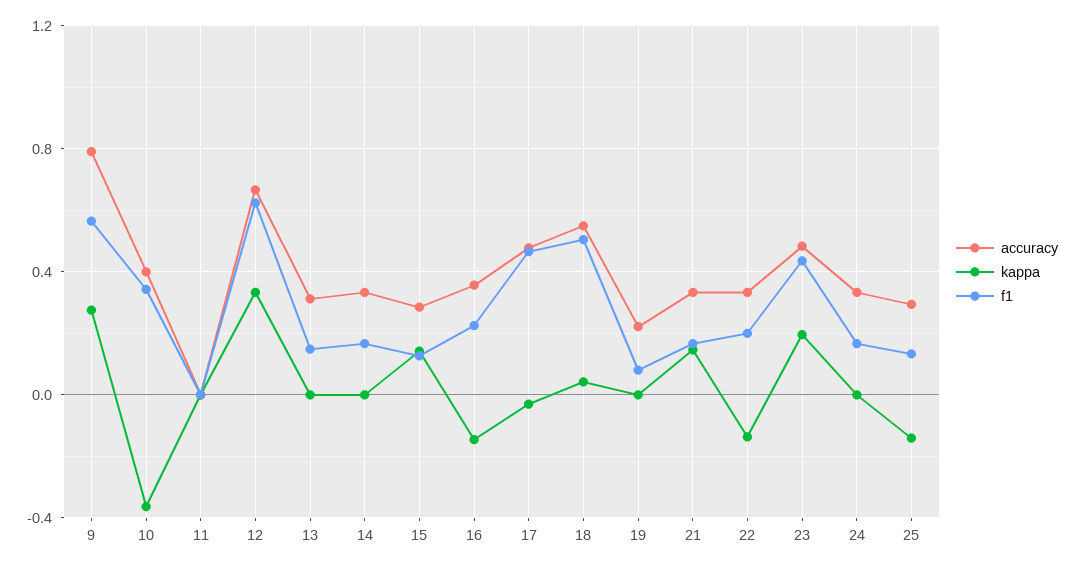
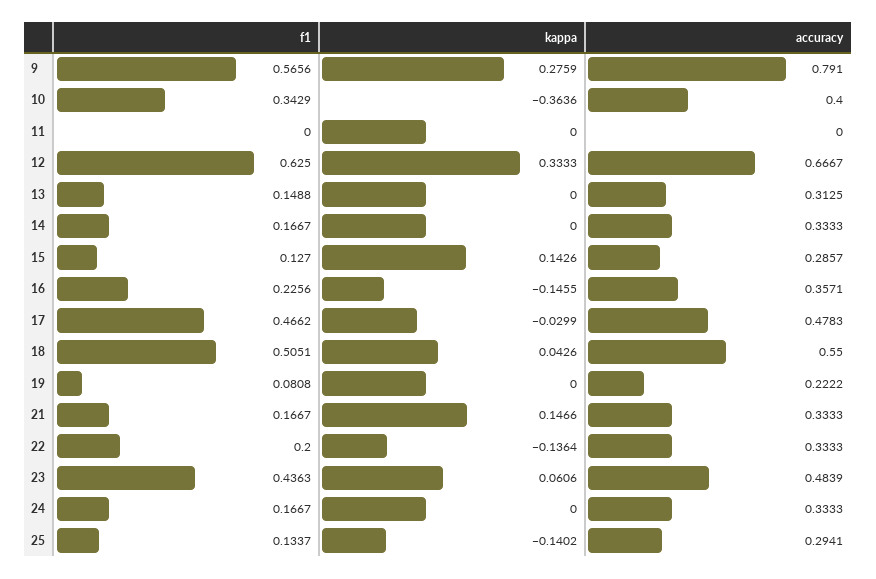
  {
    "accuracy": {
      "9": 0.791,
      "10": 0.4,
      "11": 0,
      "12": 0.6667,
      "13": 0.3125,
      "14": 0.3333,
      "15": 0.2857,
      "16": 0.3571,
      "17": 0.4783,
      "18": 0.55,
      "19": 0.2222,
      "21": 0.3333,
      "22": 0.3333,
      "23": 0.4839,
      "24": 0.3333,
      "25": 0.2941
    },
    "kappa": {
      "9": 0.2759,
      "10": -0.3636,
      "11": 0,
      "12": 0.3333,
      "13": 0,
      "14": 0,
      "15": 0.1426,
      "16": -0.1455,
      "17": -0.0299,
      "18": 0.0426,
      "19": 0,
      "21": 0.1466,
      "22": -0.1364,
-     "23": 0.2,
+     "23": 0.0606,
      "24": 0,
      "25": -0.1402
    },
    "f1": {
      "9": 0.5656,
      "10": 0.3429,
      "11": 0,
      "12": 0.625,
      "13": 0.1488,
      "14": 0.1667,
      "15": 0.127,
      "16": 0.2256,
      "17": 0.4662,
      "18": 0.5051,
      "19": 0.0808,
      "21": 0.1667,
      "22": 0.2,
      "23": 0.4363,
      "24": 0.1667,
      "25": 0.1337
    }
  }

